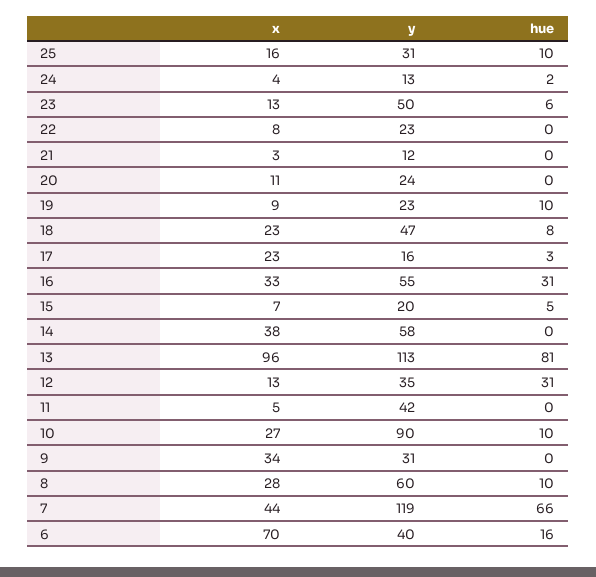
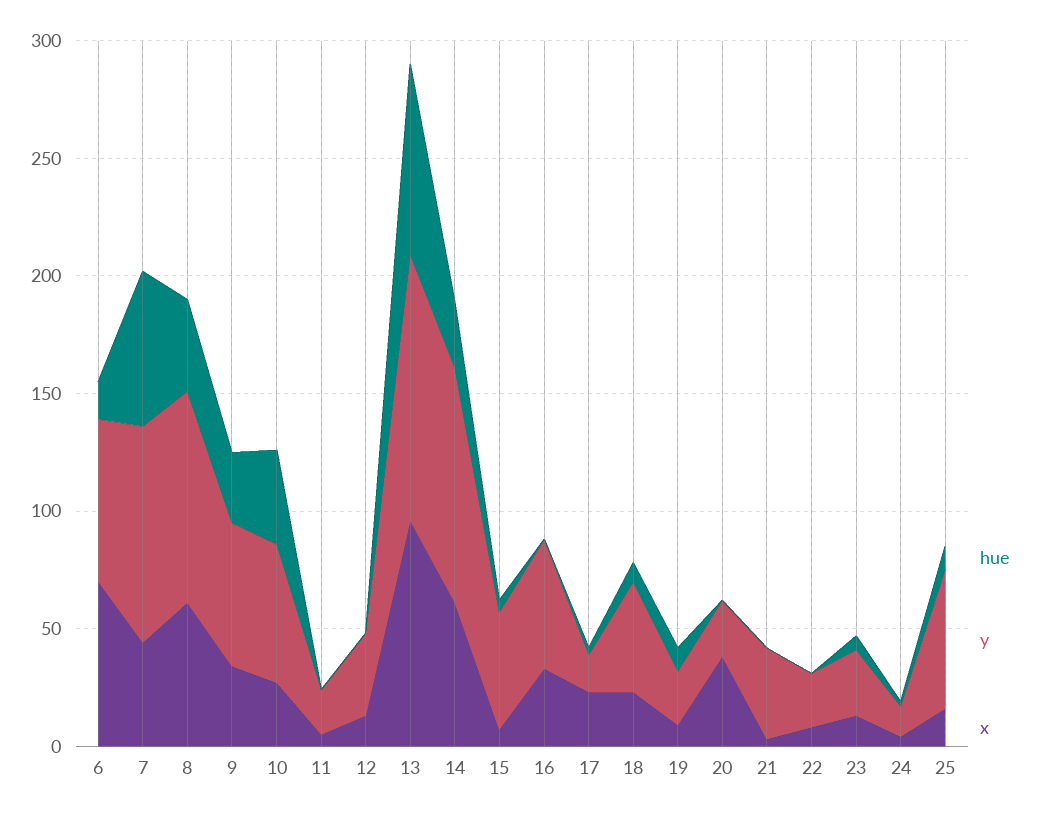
  {
    "x": {
      "25": 16,
      "24": 4,
      "23": 13,
      "22": 8,
      "21": 3,
-     "20": 11,
+     "20": 40,
      "19": 9,
      "18": 23,
      "17": 23,
      "16": 33,
      "15": 7,
-     "14": 38,
+     "14": 60,
      "13": 96,
      "12": 13,
      "11": 5,
      "10": 27,
      "9": 34,
-     "8": 28,
+     "8": 60,
      "7": 44,
      "6": 70
    },
    "y": {
-     "25": 31,
+     "25": 60,
      "24": 13,
-     "23": 50,
+     "23": 30,
      "22": 23,
-     "21": 12,
+     "21": 40,
      "20": 24,
      "19": 23,
      "18": 47,
      "17": 16,
      "16": 55,
-     "15": 20,
+     "15": 50,
-     "14": 58,
+     "14": 100,
      "13": 113,
      "12": 35,
-     "11": 42,
+     "11": 20,
-     "10": 90,
+     "10": 60,
-     "9": 31,
+     "9": 60,
-     "8": 60,
+     "8": 90,
-     "7": 119,
+     "7": 90,
-     "6": 40
+     "6": 70
    },
    "hue": {
      "25": 10,
      "24": 2,
      "23": 6,
      "22": 0,
      "21": 0,
      "20": 0,
      "19": 10,
      "18": 8,
      "17": 3,
-     "16": 31,
+     "16": 0,
      "15": 5,
-     "14": 0,
+     "14": 30,
      "13": 81,
-     "12": 31,
+     "12": 0,
      "11": 0,
-     "10": 10,
+     "10": 40,
-     "9": 0,
+     "9": 30,
-     "8": 10,
+     "8": 40,
      "7": 66,
      "6": 16
    }
  }

